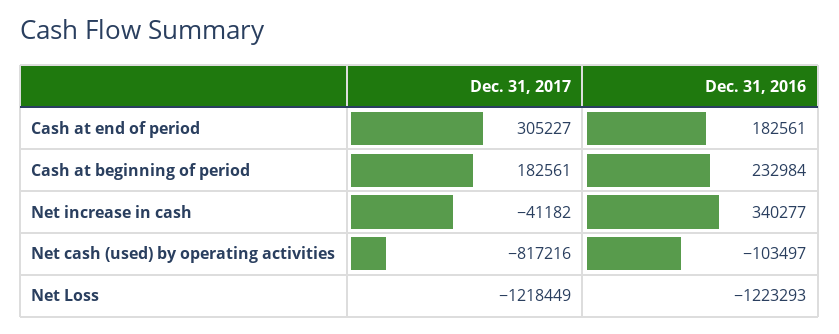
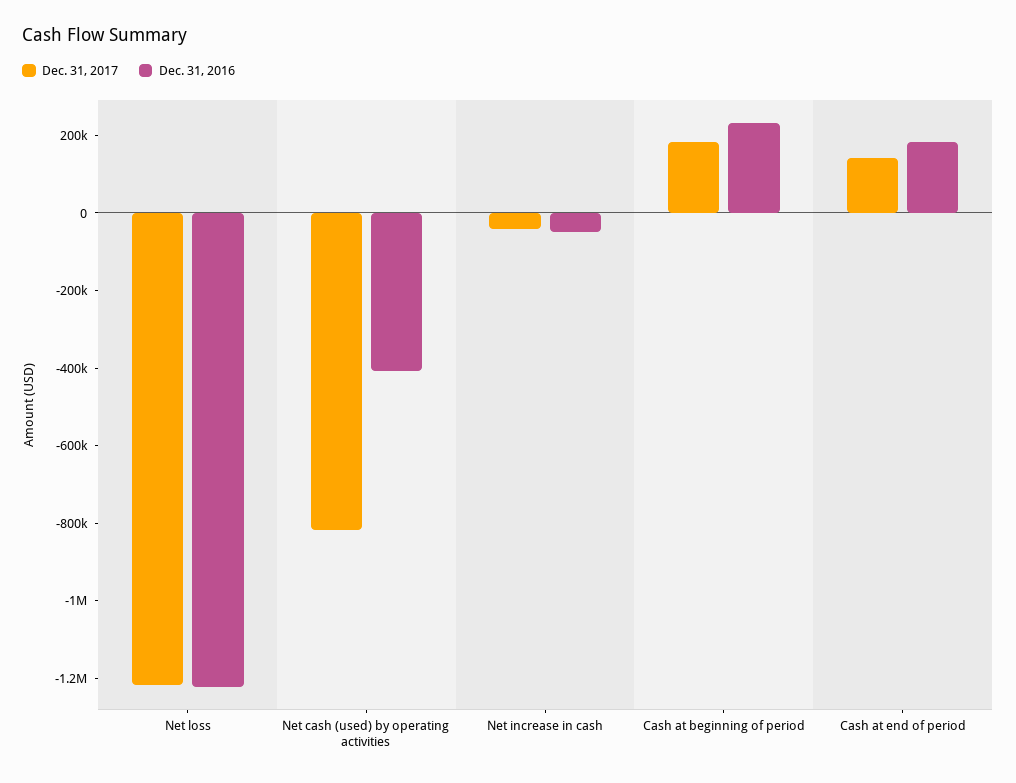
  {
    "Dec. 31, 2017": {
-     "Cash at end of period": 305227,
+     "Cash at end of period": 150000,
      "Cash at beginning of period": 182561,
      "Net increase in cash": -41182,
      "Net cash (used) by operating activities": -817216,
      "Net Loss": -1218449
    },
    "Dec. 31, 2016": {
      "Cash at end of period": 182561,
      "Cash at beginning of period": 232984,
-     "Net increase in cash": 340277,
+     "Net increase in cash": -50000,
-     "Net cash (used) by operating activities": -103497,
+     "Net cash (used) by operating activities": -400000,
      "Net Loss": -1223293
    }
  }

